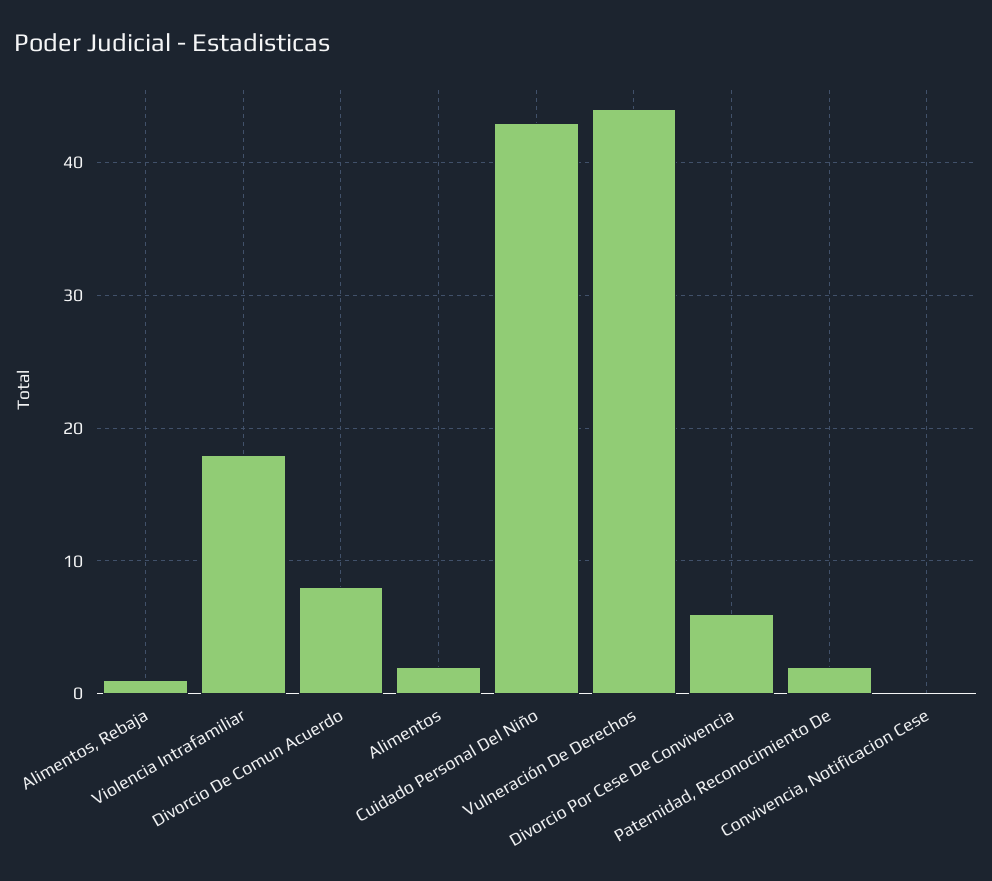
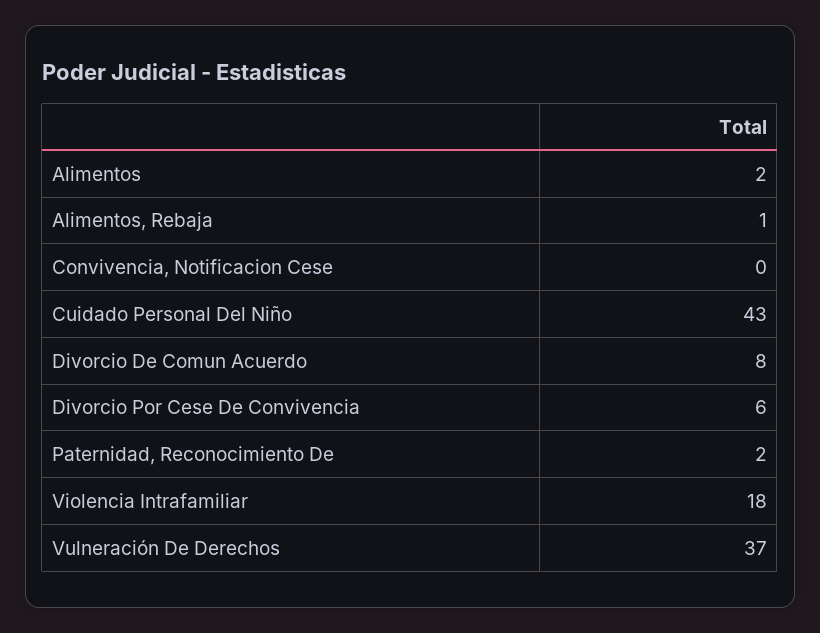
  {
    "Alimentos, Rebaja": 1,
    "Violencia Intrafamiliar": 18,
    "Divorcio De Comun Acuerdo": 8,
    "Alimentos": 2,
    "Cuidado Personal Del Niño": 43,
-   "Vulneración De Derechos": 44,
+   "Vulneración De Derechos": 37,
    "Divorcio Por Cese De Convivencia": 6,
    "Paternidad, Reconocimiento De": 2,
    "Convivencia, Notificacion Cese": 0
  }

